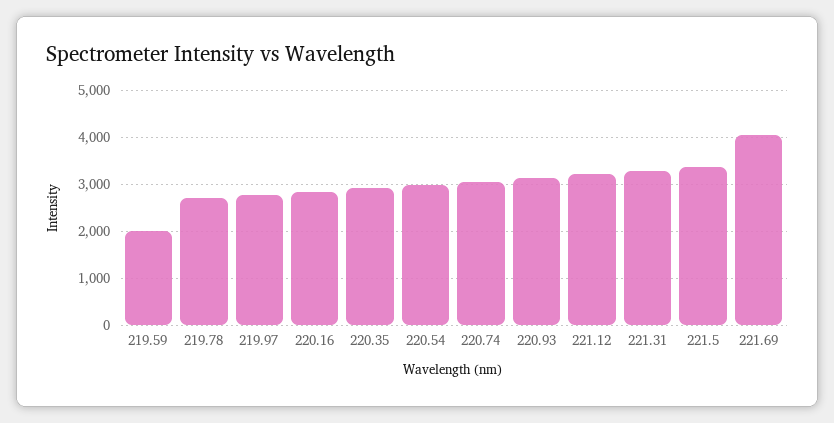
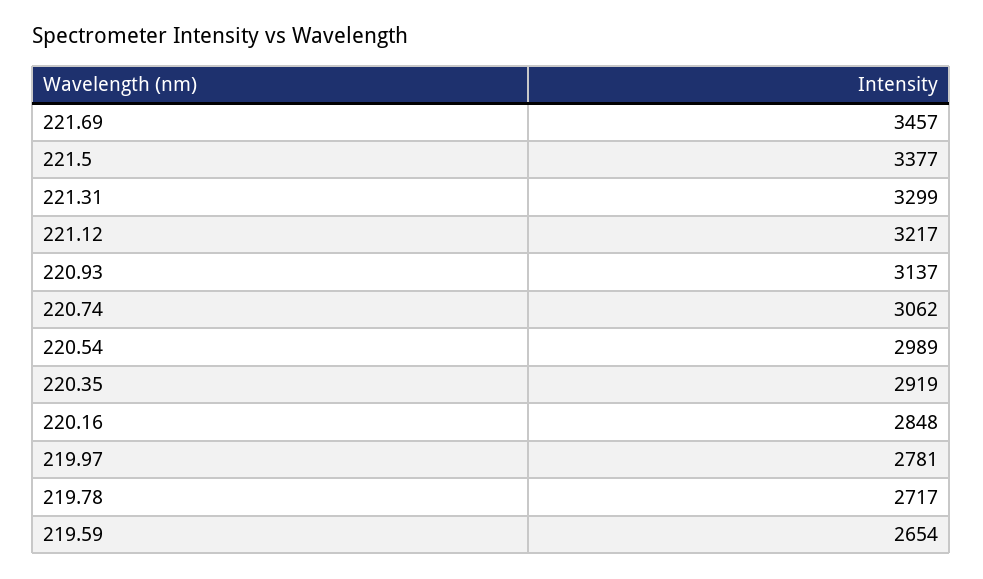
  {
-   "219.59": 2000,
+   "219.59": 2654,
    "219.78": 2717,
    "219.97": 2781,
    "220.16": 2848,
    "220.35": 2919,
    "220.54": 2989,
    "220.74": 3062,
    "220.93": 3137,
    "221.12": 3217,
    "221.31": 3299,
    "221.5": 3377,
-   "221.69": 4000
+   "221.69": 3457
  }

